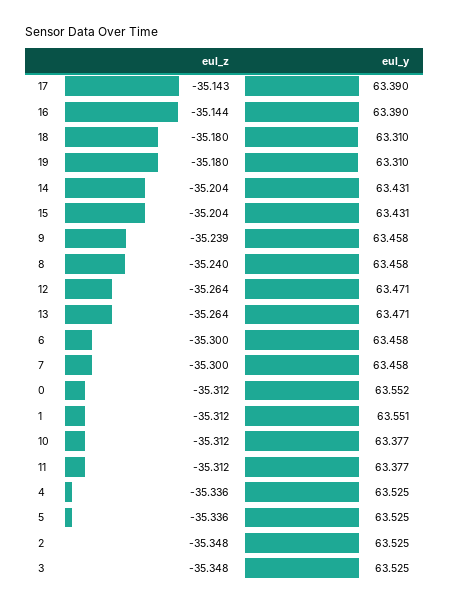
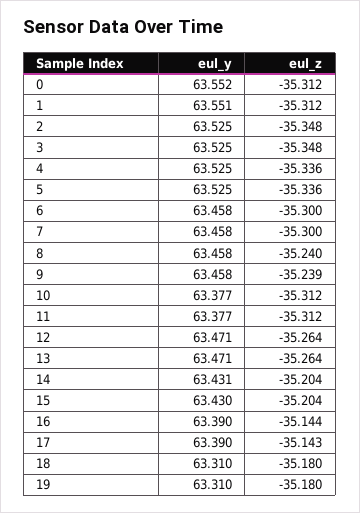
  {
    "eul_z": {
      "17": -35.143,
      "16": -35.144,
      "18": -35.18,
      "19": -35.18,
      "14": -35.204,
      "15": -35.204,
      "9": -35.239,
      "8": -35.24,
      "12": -35.264,
      "13": -35.264,
      "6": -35.3,
      "7": -35.3,
      "0": -35.312,
      "1": -35.312,
      "10": -35.312,
      "11": -35.312,
      "4": -35.336,
      "5": -35.336,
      "2": -35.348,
      "3": -35.348
    },
    "eul_y": {
      "17": 63.39,
      "16": 63.39,
      "18": 63.31,
      "19": 63.31,
      "14": 63.431,
-     "15": 63.431,
+     "15": 63.43,
      "9": 63.458,
      "8": 63.458,
      "12": 63.471,
      "13": 63.471,
      "6": 63.458,
      "7": 63.458,
      "0": 63.552,
      "1": 63.551,
      "10": 63.377,
      "11": 63.377,
      "4": 63.525,
      "5": 63.525,
      "2": 63.525,
      "3": 63.525
    }
  }

